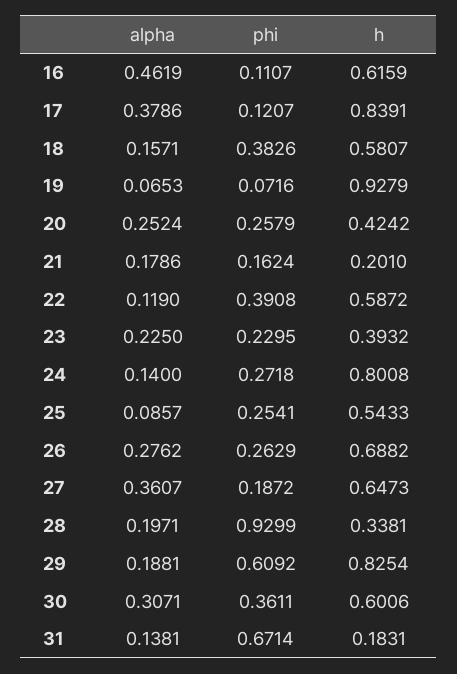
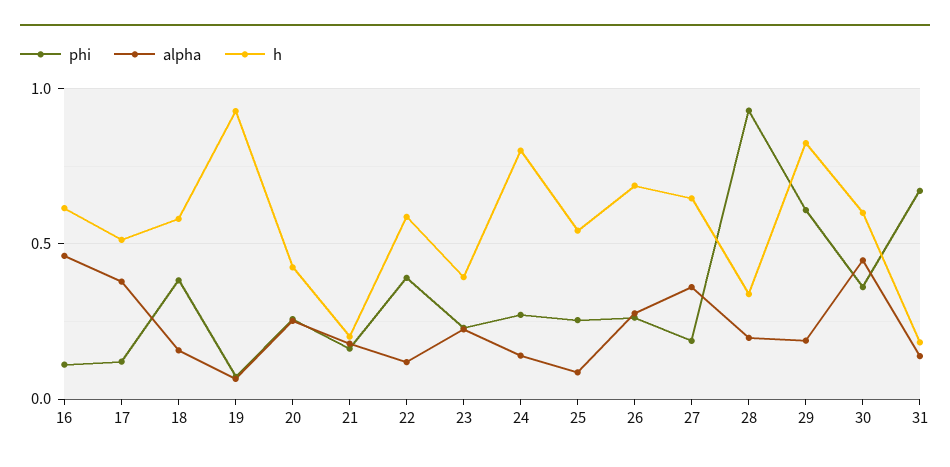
  {
    "alpha": {
      "16": 0.4619,
      "17": 0.3786,
      "18": 0.1571,
      "19": 0.0653,
      "20": 0.2524,
      "21": 0.1786,
      "22": 0.119,
      "23": 0.225,
      "24": 0.14,
      "25": 0.0857,
      "26": 0.2762,
      "27": 0.3607,
      "28": 0.1971,
      "29": 0.1881,
-     "30": 0.3071,
+     "30": 0.45,
      "31": 0.1381
    },
    "phi": {
      "16": 0.1107,
      "17": 0.1207,
      "18": 0.3826,
      "19": 0.0716,
      "20": 0.2579,
      "21": 0.1624,
      "22": 0.3908,
      "23": 0.2295,
      "24": 0.2718,
      "25": 0.2541,
      "26": 0.2629,
      "27": 0.1872,
      "28": 0.9299,
      "29": 0.6092,
      "30": 0.3611,
      "31": 0.6714
    },
    "h": {
      "16": 0.6159,
-     "17": 0.8391,
+     "17": 0.5,
      "18": 0.5807,
      "19": 0.9279,
      "20": 0.4242,
      "21": 0.201,
      "22": 0.5872,
      "23": 0.3932,
      "24": 0.8008,
      "25": 0.5433,
      "26": 0.6882,
      "27": 0.6473,
      "28": 0.3381,
      "29": 0.8254,
      "30": 0.6006,
      "31": 0.1831
    }
  }

